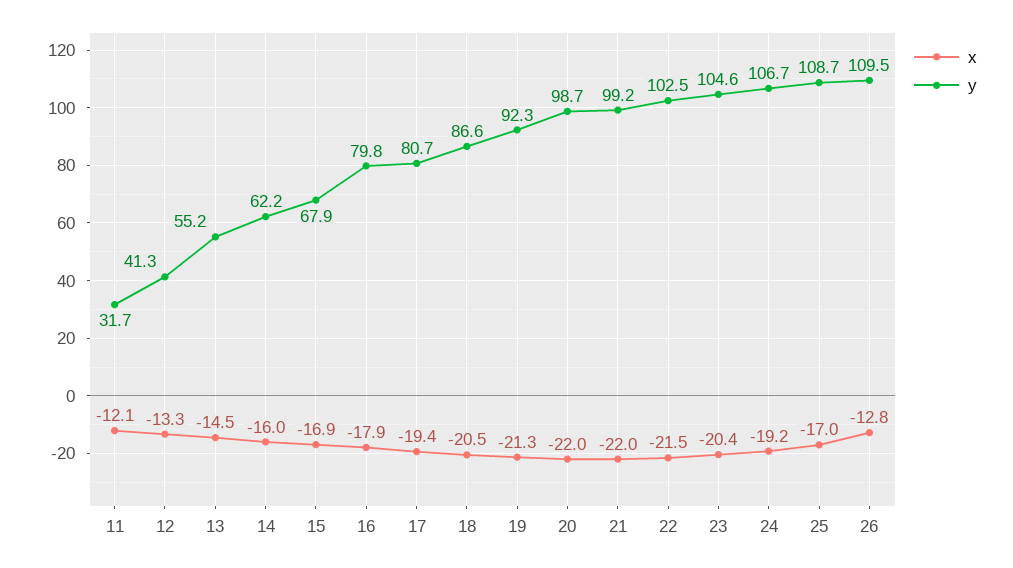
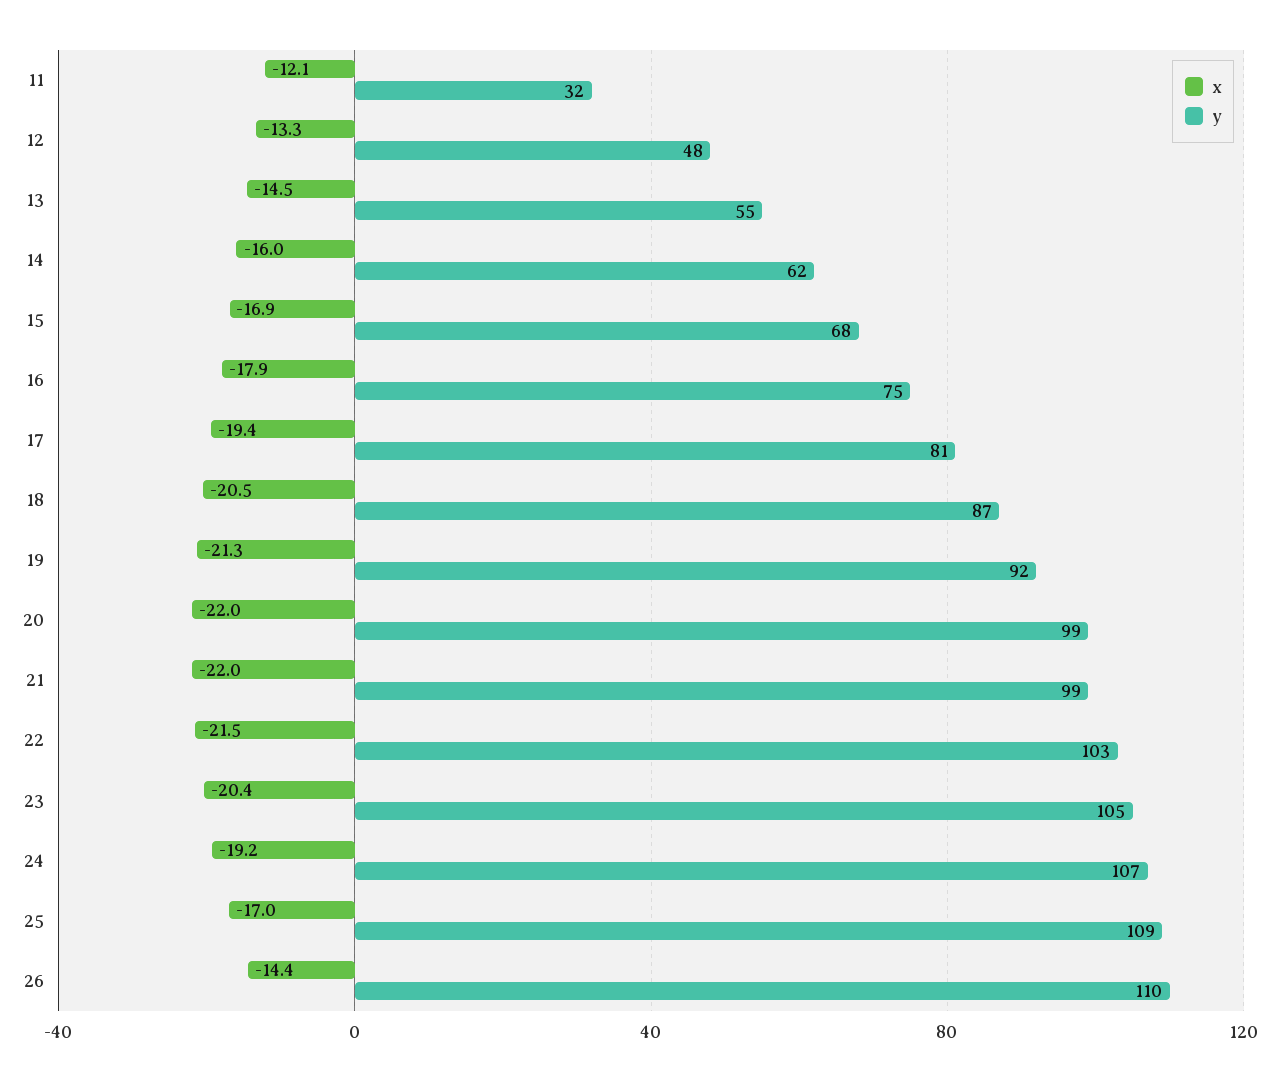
  {
    "x": {
      "11": -12.1,
      "12": -13.3,
      "13": -14.5,
      "14": -16,
      "15": -16.9,
      "16": -17.9,
      "17": -19.4,
      "18": -20.5,
      "19": -21.3,
      "20": -22,
      "21": -22,
      "22": -21.5,
      "23": -20.4,
      "24": -19.2,
      "25": -17,
-     "26": -12.8
+     "26": -14.4
    },
    "y": {
      "11": 31.7,
-     "12": 41.3,
+     "12": 48,
      "13": 55.2,
      "14": 62.2,
      "15": 67.9,
-     "16": 79.8,
+     "16": 75,
      "17": 80.7,
      "18": 86.6,
      "19": 92.3,
      "20": 98.7,
      "21": 99.2,
      "22": 102.5,
      "23": 104.6,
      "24": 106.7,
      "25": 108.7,
      "26": 109.5
    }
  }

